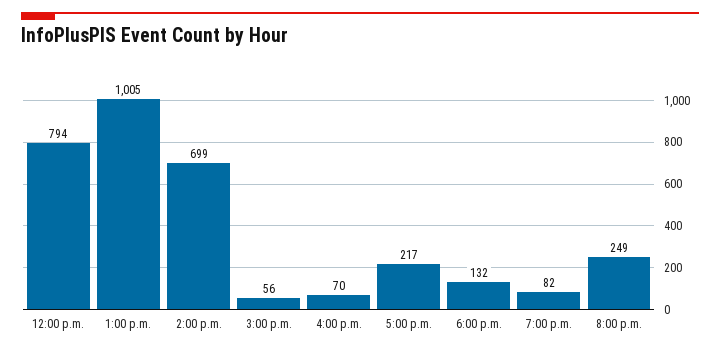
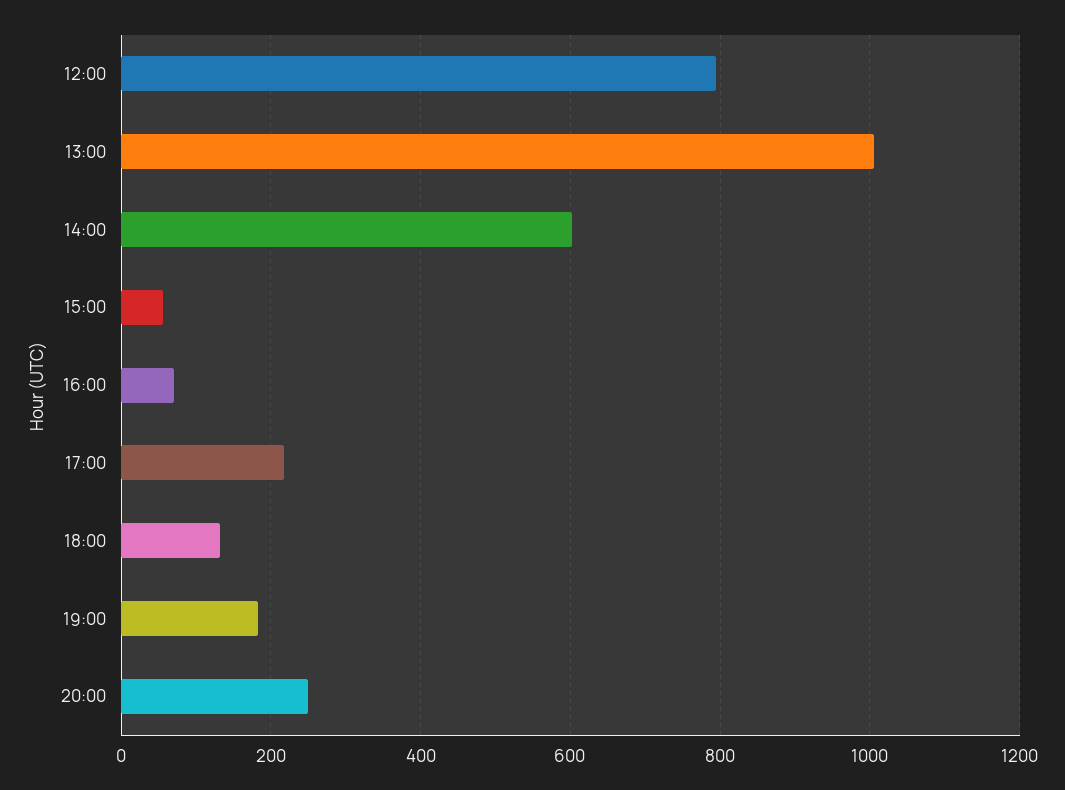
  {
    "12:00 p.m.": 794,
    "1:00 p.m.": 1005,
-   "2:00 p.m.": 699,
+   "2:00 p.m.": 600,
    "3:00 p.m.": 56,
    "4:00 p.m.": 70,
    "5:00 p.m.": 217,
    "6:00 p.m.": 132,
-   "7:00 p.m.": 82,
+   "7:00 p.m.": 180,
    "8:00 p.m.": 249
  }

